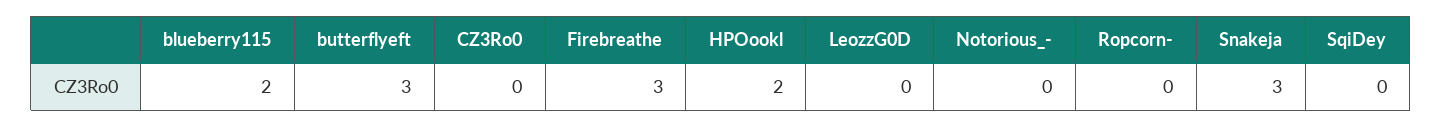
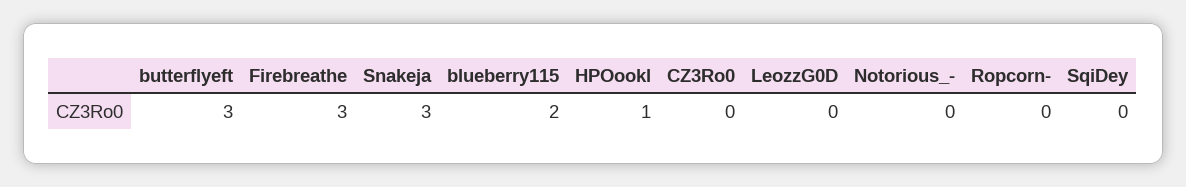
  {
    "blueberry115": 2,
    "butterflyeft": 3,
    "CZ3Ro0": 0,
    "Firebreathe": 3,
-   "HPOookl": 2,
+   "HPOookl": 1,
    "LeozzG0D": 0,
    "Notorious_-": 0,
    "Ropcorn-": 0,
    "Snakeja": 3,
    "SqiDey": 0
  }

